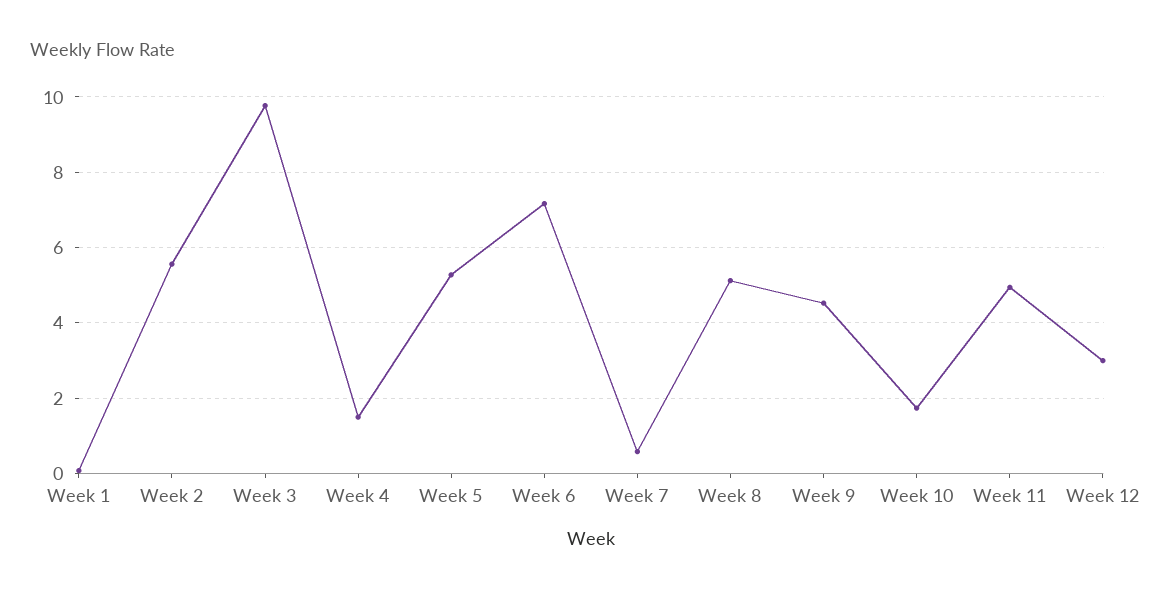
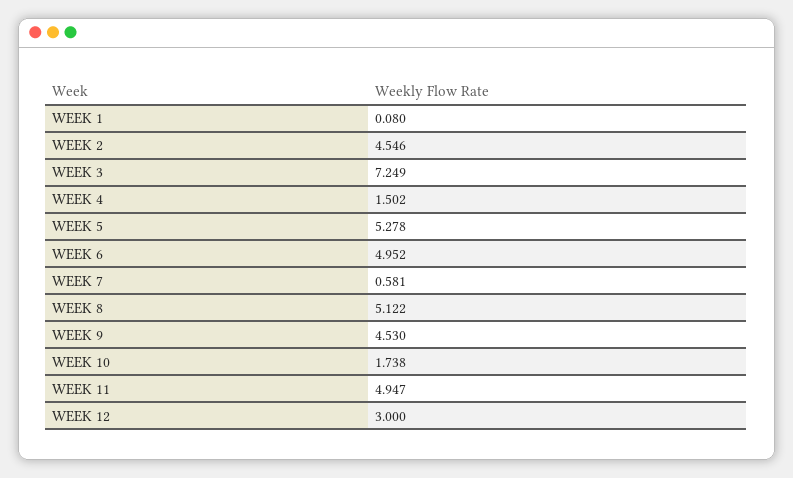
  {
    "Week 1": 0.08,
-   "Week 2": 5.6,
+   "Week 2": 4.546,
-   "Week 3": 9.8,
+   "Week 3": 7.249,
    "Week 4": 1.502,
    "Week 5": 5.278,
-   "Week 6": 7.2,
+   "Week 6": 4.952,
    "Week 7": 0.581,
    "Week 8": 5.122,
    "Week 9": 4.53,
    "Week 10": 1.738,
    "Week 11": 4.947,
    "Week 12": 3
  }

